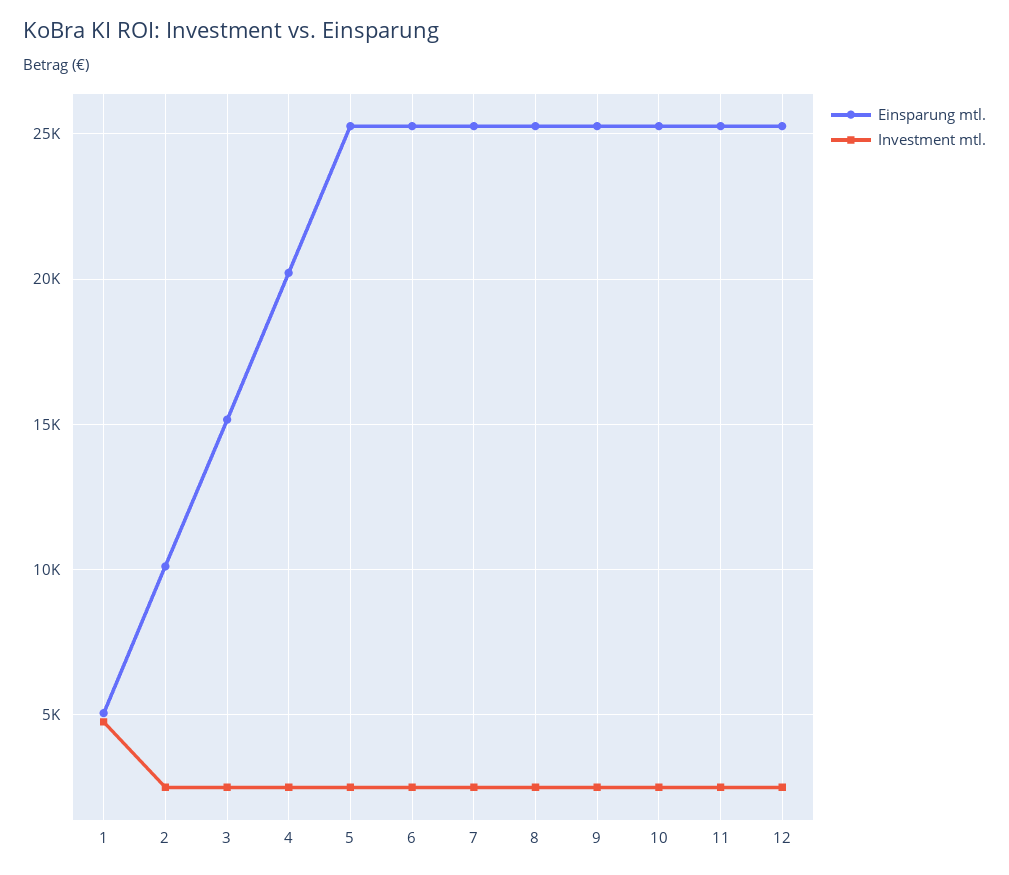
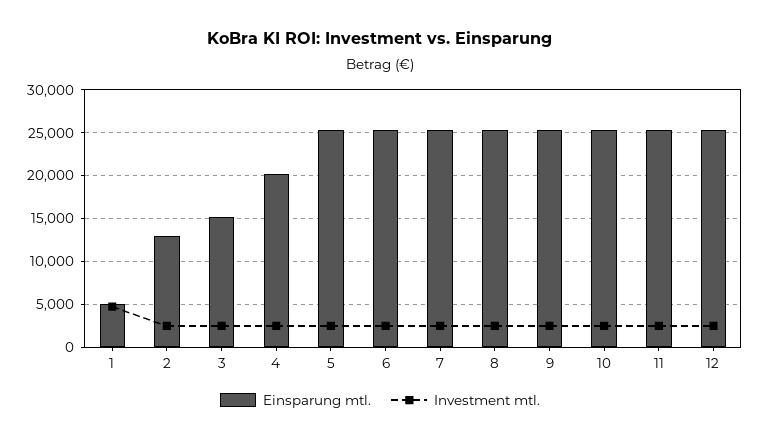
  {
    "Einsparung mtl.": {
      "1": 5000,
-     "2": 10000,
+     "2": 13000,
      "3": 15000,
      "4": 20000,
      "5": 25500,
      "6": 25500,
      "7": 25500,
      "8": 25500,
      "9": 25500,
      "10": 25500,
      "11": 25500,
      "12": 25500
    },
    "Investment mtl.": {
      "1": 4500,
      "2": 2500,
      "3": 2500,
      "4": 2500,
      "5": 2500,
      "6": 2500,
      "7": 2500,
      "8": 2500,
      "9": 2500,
      "10": 2500,
      "11": 2500,
      "12": 2500
    }
  }

